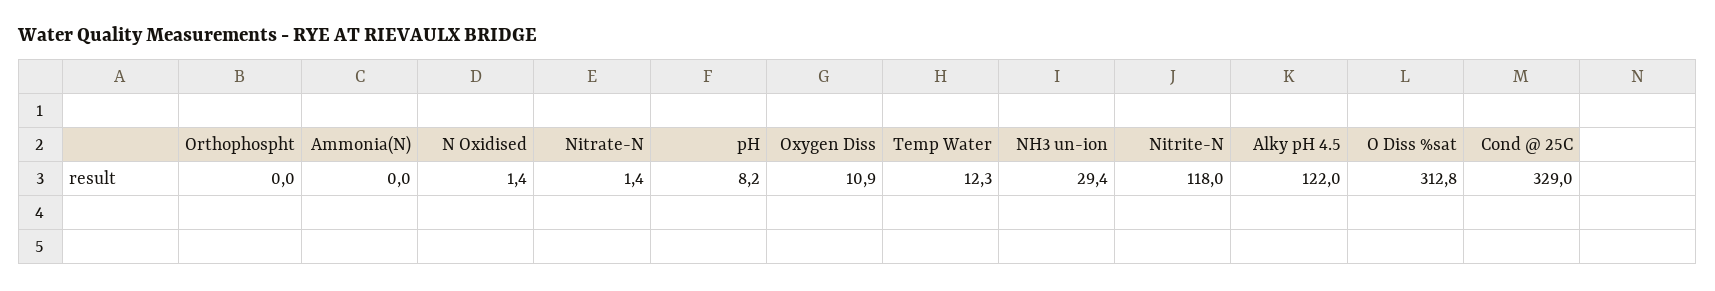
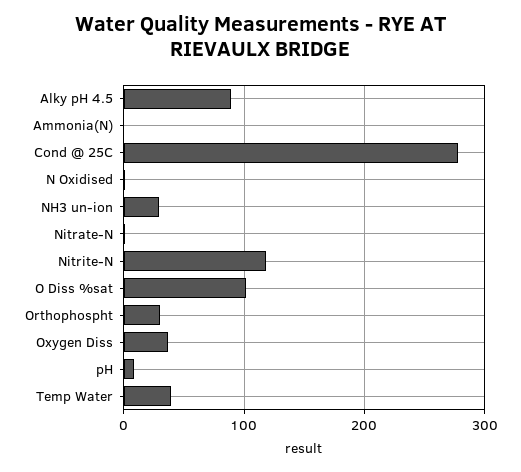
  {
-   "Orthophospht": 0,
+   "Orthophospht": 30,
    "Ammonia(N)": 0,
    "N Oxidised": 1.4,
    "Nitrate-N": 1.4,
    "pH": 8.2,
-   "Oxygen Diss": 10.9,
+   "Oxygen Diss": 40,
-   "Temp Water": 12.3,
+   "Temp Water": 40,
    "NH3 un-ion": 29.4,
    "Nitrite-N": 118,
-   "Alky pH 4.5": 122,
+   "Alky pH 4.5": 90,
-   "O Diss %sat": 312.8,
+   "O Diss %sat": 100,
-   "Cond @ 25C": 329
+   "Cond @ 25C": 280
  }

